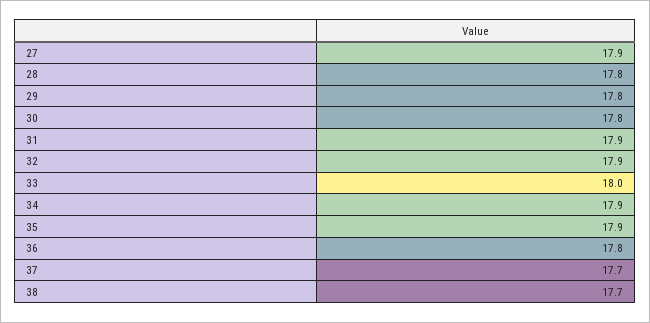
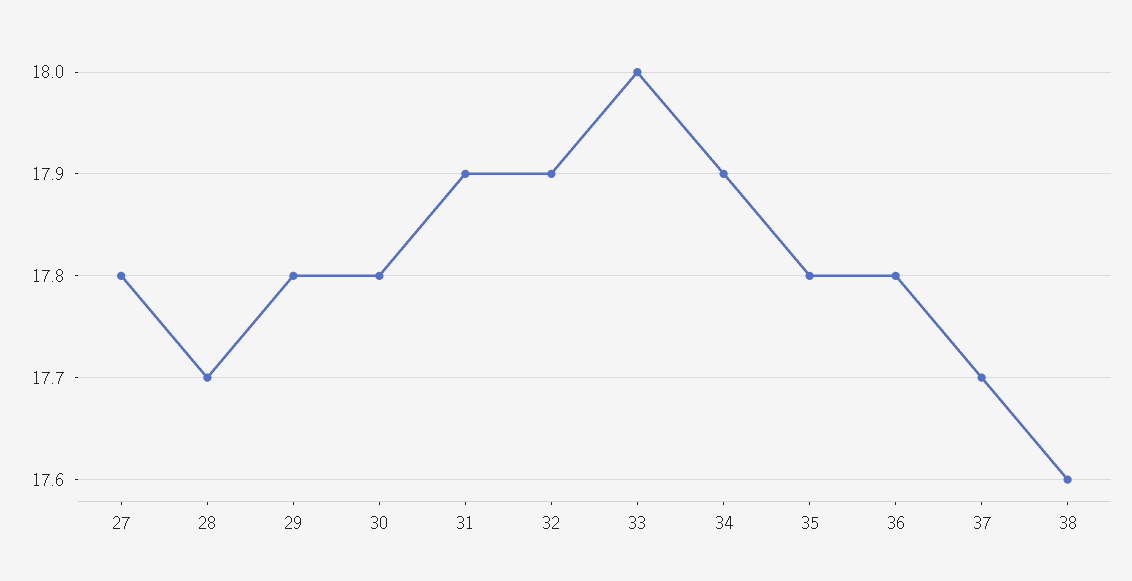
  {
-   "27": 17.9,
+   "27": 17.8,
-   "28": 17.8,
+   "28": 17.7,
    "29": 17.8,
    "30": 17.8,
    "31": 17.9,
    "32": 17.9,
    "33": 18,
    "34": 17.9,
-   "35": 17.9,
+   "35": 17.8,
    "36": 17.8,
    "37": 17.7,
-   "38": 17.7
+   "38": 17.6
  }

